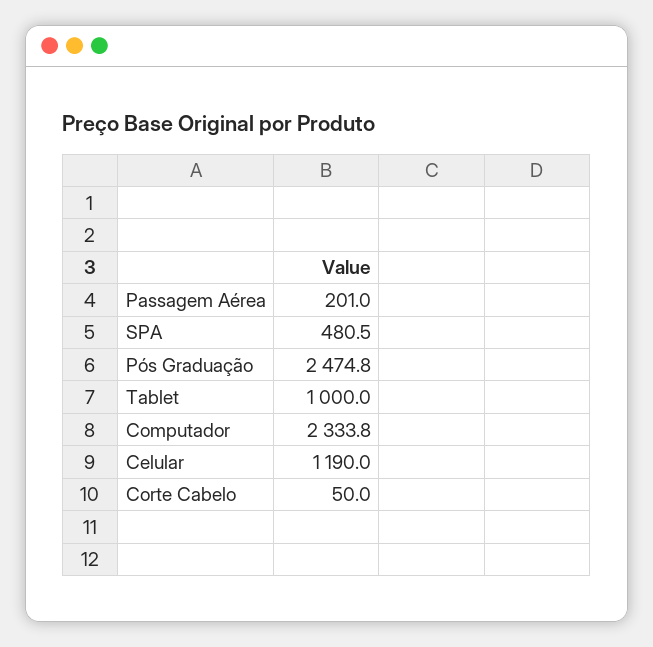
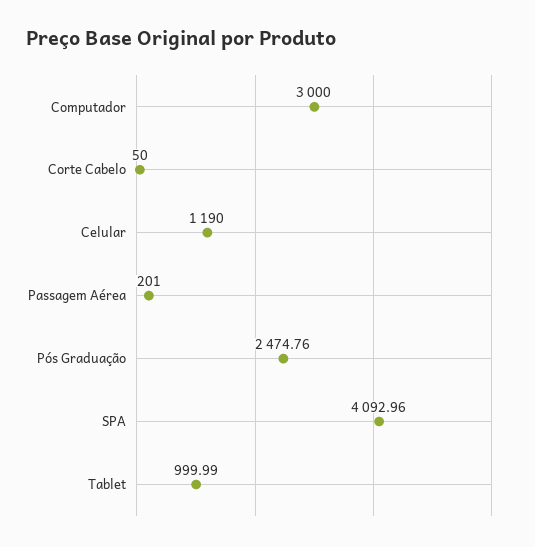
  {
    "Passagem Aérea": 201,
-   "SPA": 480.5,
+   "SPA": 4092.96,
    "Pós Graduação": 2474.76,
    "Tablet": 999.99,
-   "Computador": 2333.8,
+   "Computador": 3000,
    "Celular": 1190,
    "Corte Cabelo": 50
  }

